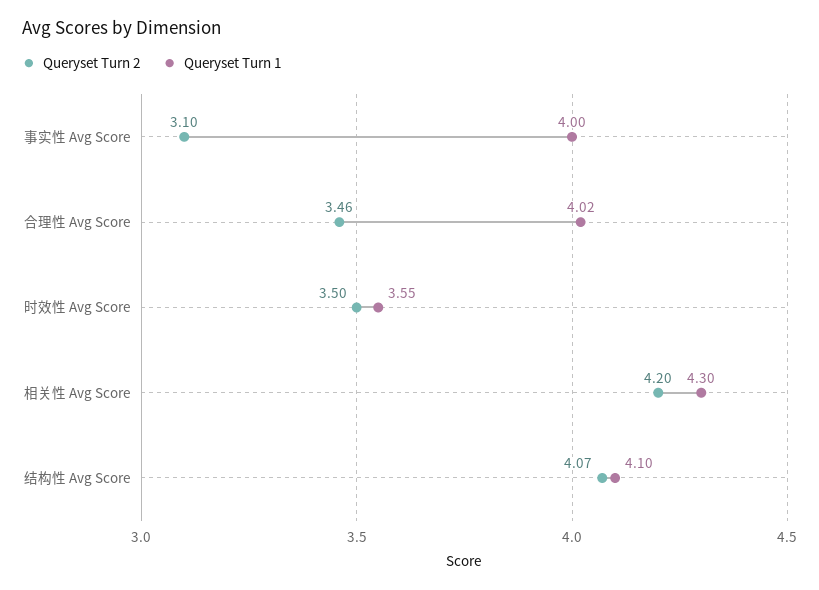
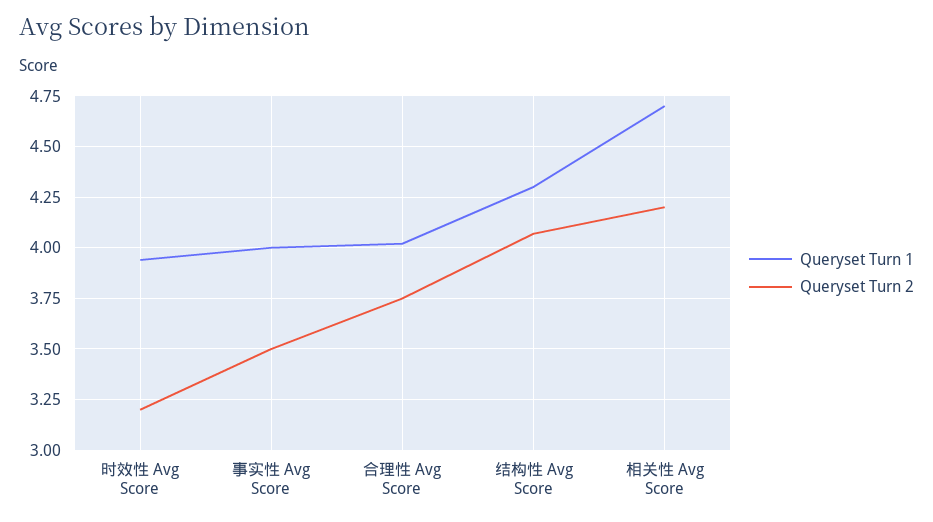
  {
    "Queryset Turn 2": {
-     "事实性 Avg Score": 3.1,
+     "事实性 Avg Score": 3.5,
-     "合理性 Avg Score": 3.46,
+     "合理性 Avg Score": 3.75,
-     "时效性 Avg Score": 3.5,
+     "时效性 Avg Score": 3.2,
      "相关性 Avg Score": 4.2,
      "结构性 Avg Score": 4.07
    },
    "Queryset Turn 1": {
      "事实性 Avg Score": 4,
      "合理性 Avg Score": 4.02,
-     "时效性 Avg Score": 3.55,
+     "时效性 Avg Score": 3.95,
-     "相关性 Avg Score": 4.3,
+     "相关性 Avg Score": 4.7,
-     "结构性 Avg Score": 4.1
+     "结构性 Avg Score": 4.3
    }
  }

